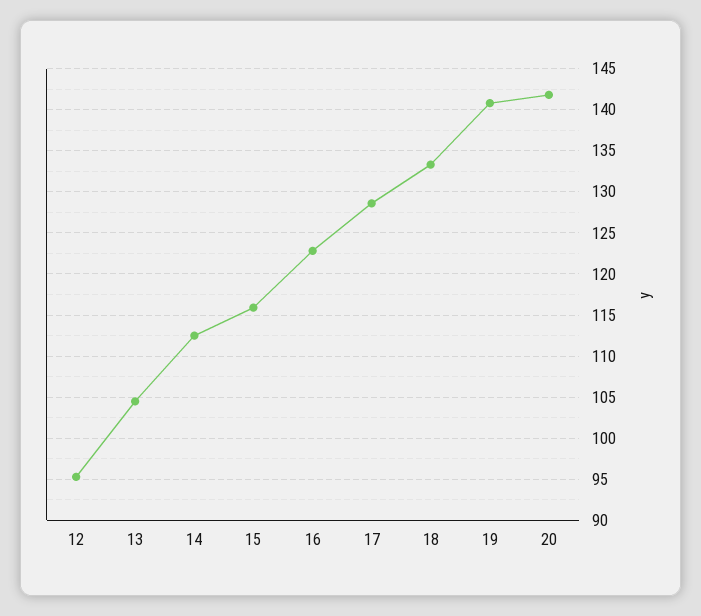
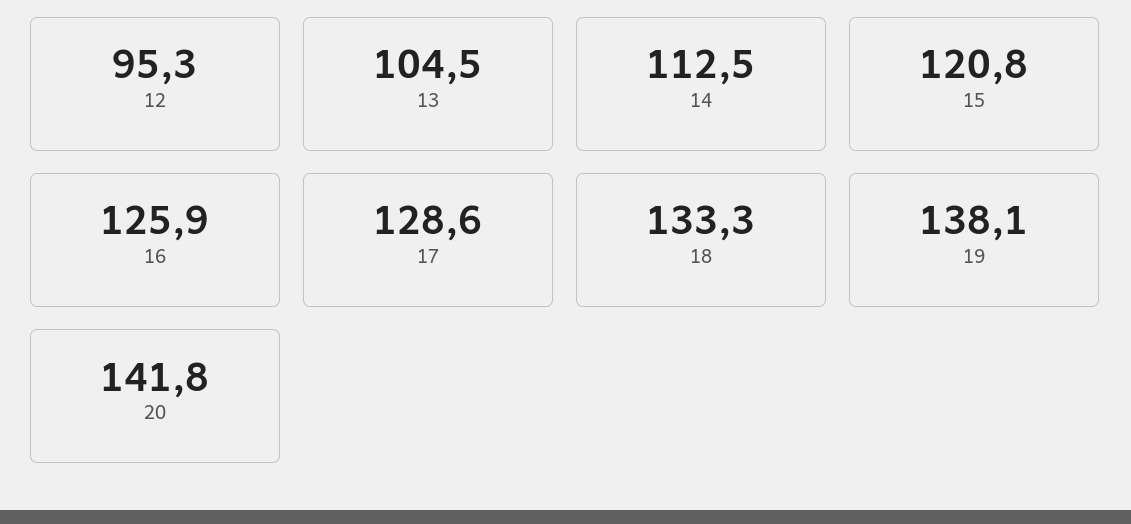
  {
    "12": 95.3,
    "13": 104.5,
    "14": 112.5,
-   "15": 116,
+   "15": 120.8,
-   "16": 123,
+   "16": 125.9,
    "17": 128.6,
    "18": 133.3,
-   "19": 141,
+   "19": 138.1,
    "20": 141.8
  }

